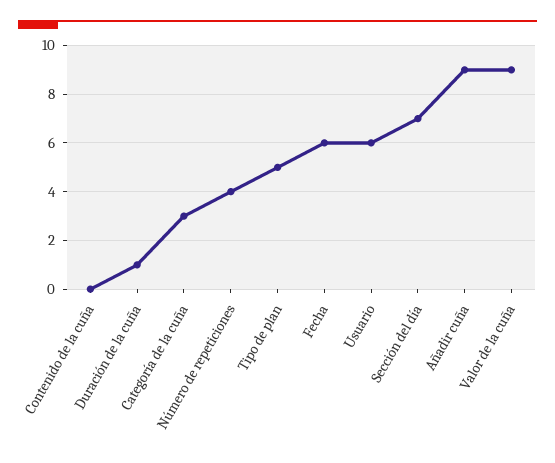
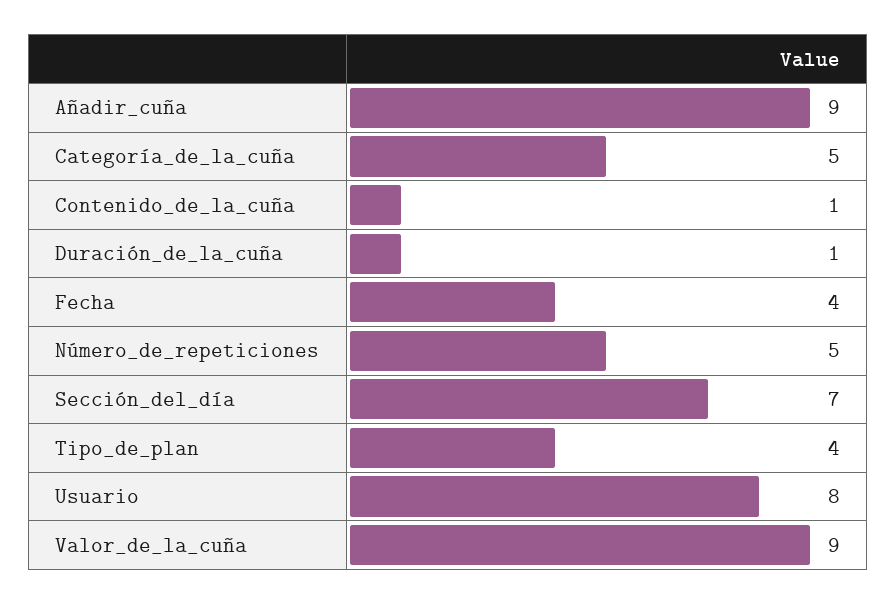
  {
-   "Contenido de la cuña": 0,
+   "Contenido de la cuña": 1,
    "Duración de la cuña": 1,
-   "Categoría de la cuña": 3,
+   "Categoría de la cuña": 5,
-   "Número de repeticiones": 4,
+   "Número de repeticiones": 5,
-   "Tipo de plan": 5,
+   "Tipo de plan": 4,
-   "Fecha": 6,
+   "Fecha": 4,
-   "Usuario": 6,
+   "Usuario": 8,
    "Sección del día": 7,
    "Añadir cuña": 9,
    "Valor de la cuña": 9
  }

